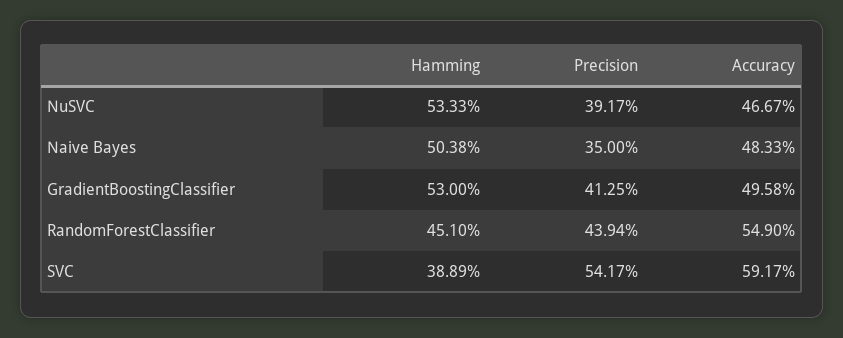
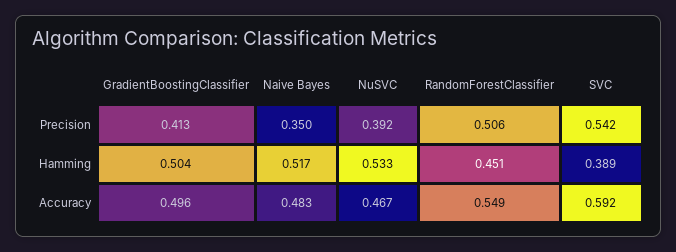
  {
    "Hamming": {
      "NuSVC": 0.5333,
-     "Naive Bayes": 0.5038,
+     "Naive Bayes": 0.517,
-     "GradientBoostingClassifier": 0.53,
+     "GradientBoostingClassifier": 0.504,
      "RandomForestClassifier": 0.451,
      "SVC": 0.3889
    },
    "Precision": {
      "NuSVC": 0.3917,
      "Naive Bayes": 0.35,
      "GradientBoostingClassifier": 0.4125,
-     "RandomForestClassifier": 0.4394,
+     "RandomForestClassifier": 0.506,
      "SVC": 0.5417
    },
    "Accuracy": {
      "NuSVC": 0.4667,
      "Naive Bayes": 0.4833,
      "GradientBoostingClassifier": 0.4958,
      "RandomForestClassifier": 0.549,
      "SVC": 0.5917
    }
  }

